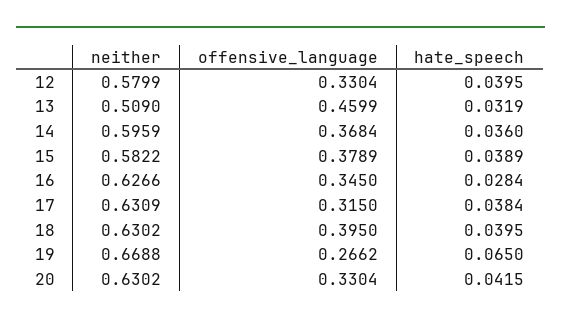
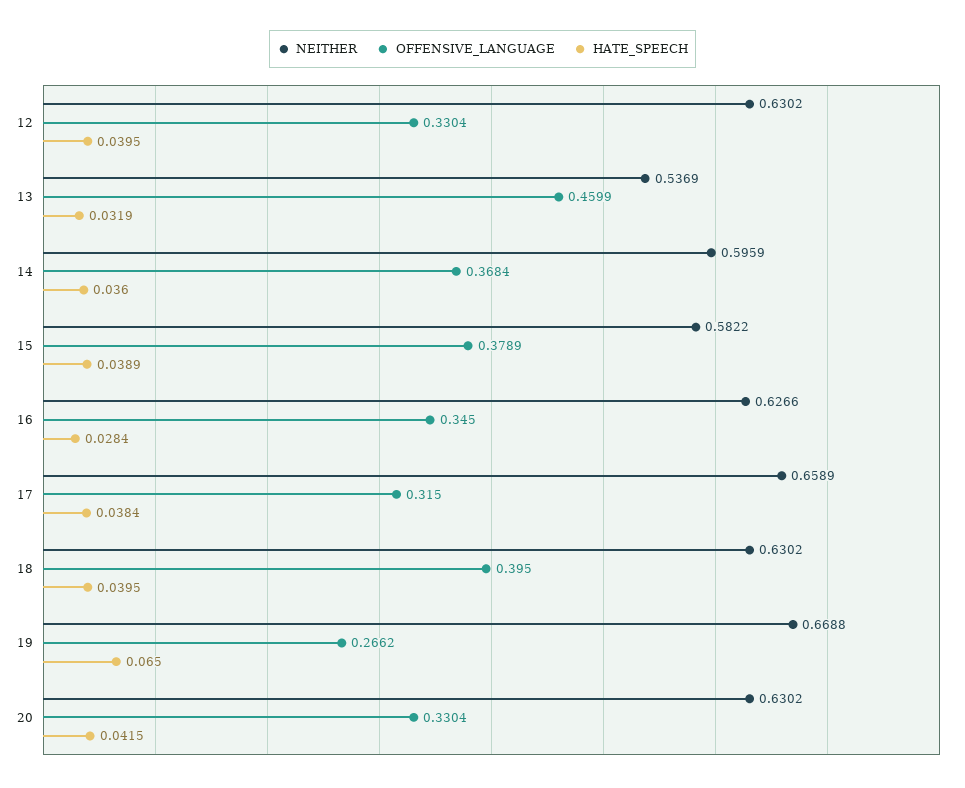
  {
    "neither": {
-     "12": 0.5799,
+     "12": 0.6302,
-     "13": 0.509,
+     "13": 0.5369,
      "14": 0.5959,
      "15": 0.5822,
      "16": 0.6266,
-     "17": 0.6309,
+     "17": 0.6589,
      "18": 0.6302,
      "19": 0.6688,
      "20": 0.6302
    },
    "offensive_language": {
      "12": 0.3304,
      "13": 0.4599,
      "14": 0.3684,
      "15": 0.3789,
      "16": 0.345,
      "17": 0.315,
      "18": 0.395,
      "19": 0.2662,
      "20": 0.3304
    },
    "hate_speech": {
      "12": 0.0395,
      "13": 0.0319,
      "14": 0.036,
      "15": 0.0389,
      "16": 0.0284,
      "17": 0.0384,
      "18": 0.0395,
      "19": 0.065,
      "20": 0.0415
    }
  }

